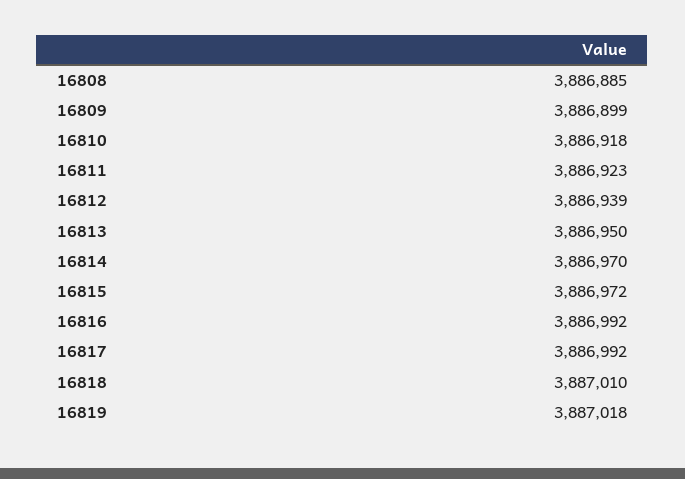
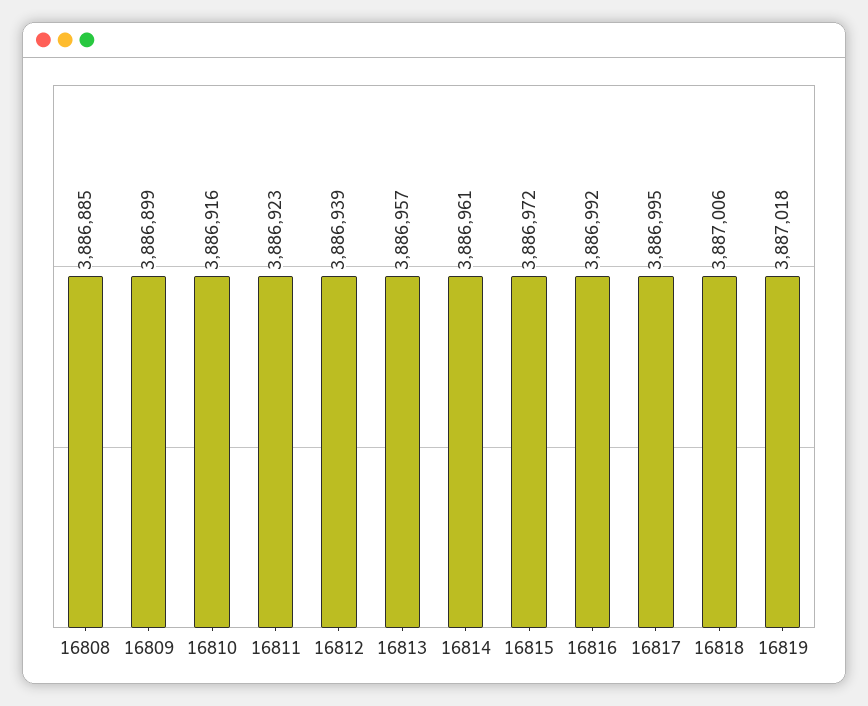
  {
    "16808": 3886885,
    "16809": 3886899,
-   "16810": 3886918,
+   "16810": 3886916,
    "16811": 3886923,
    "16812": 3886939,
-   "16813": 3886950,
+   "16813": 3886957,
-   "16814": 3886970,
+   "16814": 3886961,
    "16815": 3886972,
    "16816": 3886992,
-   "16817": 3886992,
+   "16817": 3886995,
-   "16818": 3887010,
+   "16818": 3887006,
    "16819": 3887018
  }

